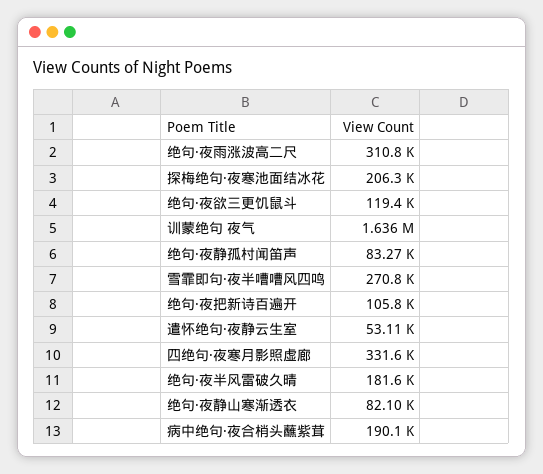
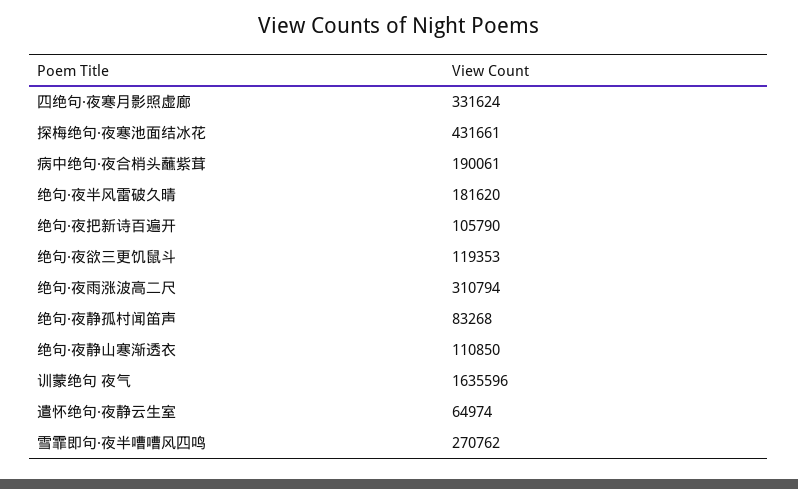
  {
    "绝句·夜雨涨波高二尺": 310794,
-   "探梅绝句·夜寒池面结冰花": 206300,
+   "探梅绝句·夜寒池面结冰花": 431661,
    "绝句·夜欲三更饥鼠斗": 119353,
    "训蒙绝句 夜气": 1635596,
    "绝句·夜静孤村闻笛声": 83268,
    "雪霏即句·夜半嘈嘈风四鸣": 270762,
    "绝句·夜把新诗百遍开": 105790,
-   "遣怀绝句·夜静云生室": 53110,
+   "遣怀绝句·夜静云生室": 64974,
    "四绝句·夜寒月影照虚廊": 331624,
    "绝句·夜半风雷破久晴": 181620,
-   "绝句·夜静山寒渐透衣": 82100,
+   "绝句·夜静山寒渐透衣": 110850,
    "病中绝句·夜合梢头蘸紫茸": 190061
  }

